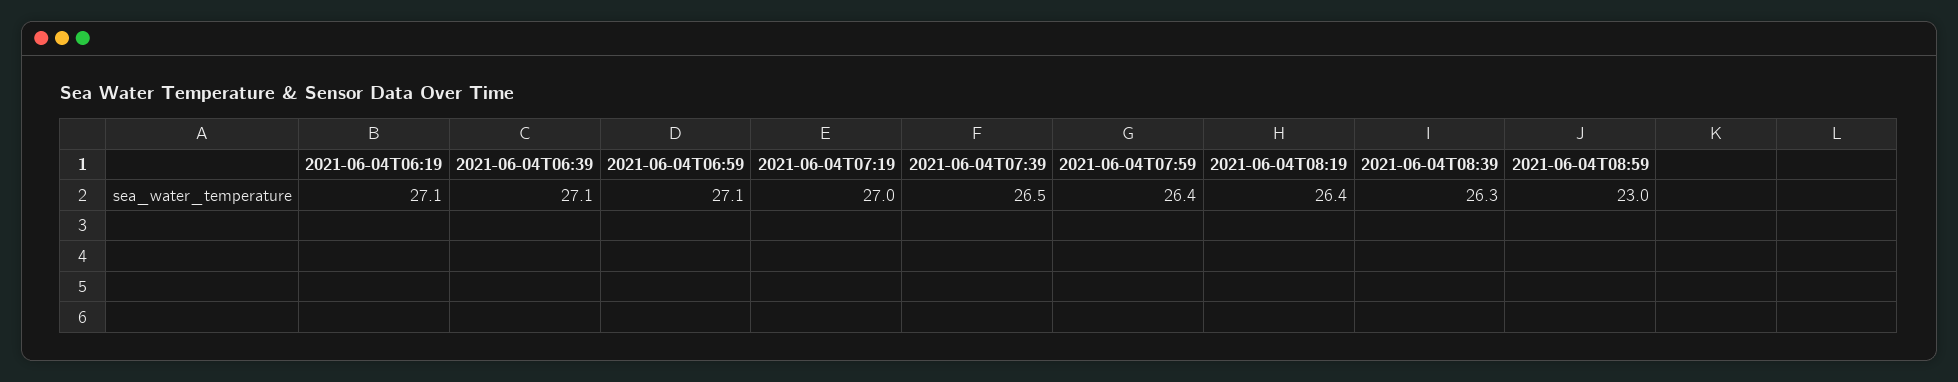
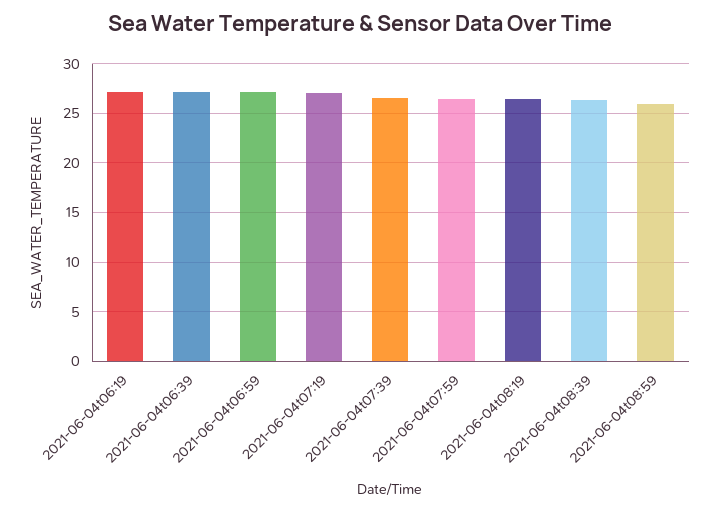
  {
    "2021-06-04T06:19": 27.1,
    "2021-06-04T06:39": 27.1,
    "2021-06-04T06:59": 27.1,
    "2021-06-04T07:19": 27,
    "2021-06-04T07:39": 26.5,
    "2021-06-04T07:59": 26.4,
    "2021-06-04T08:19": 26.4,
    "2021-06-04T08:39": 26.3,
-   "2021-06-04T08:59": 23
+   "2021-06-04T08:59": 26
  }

